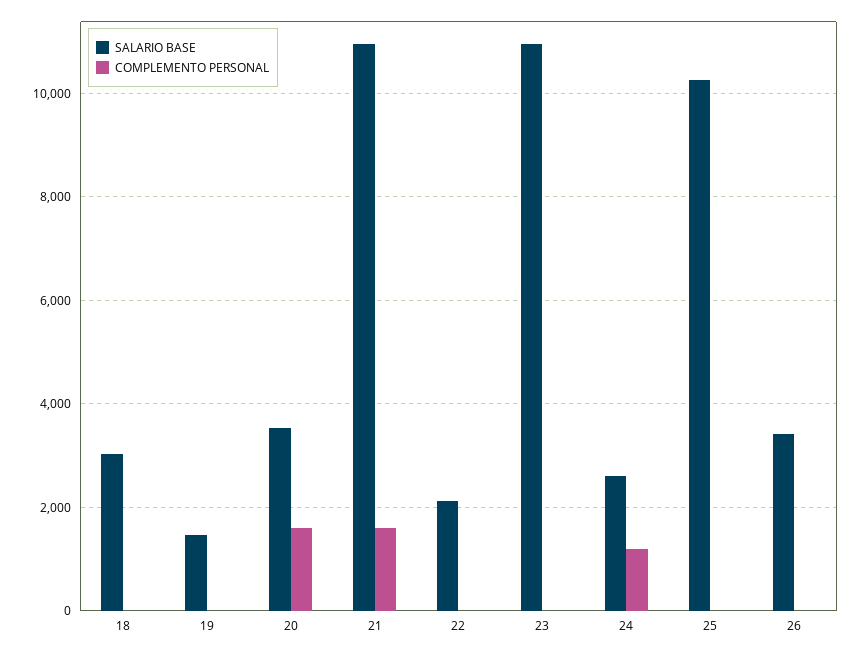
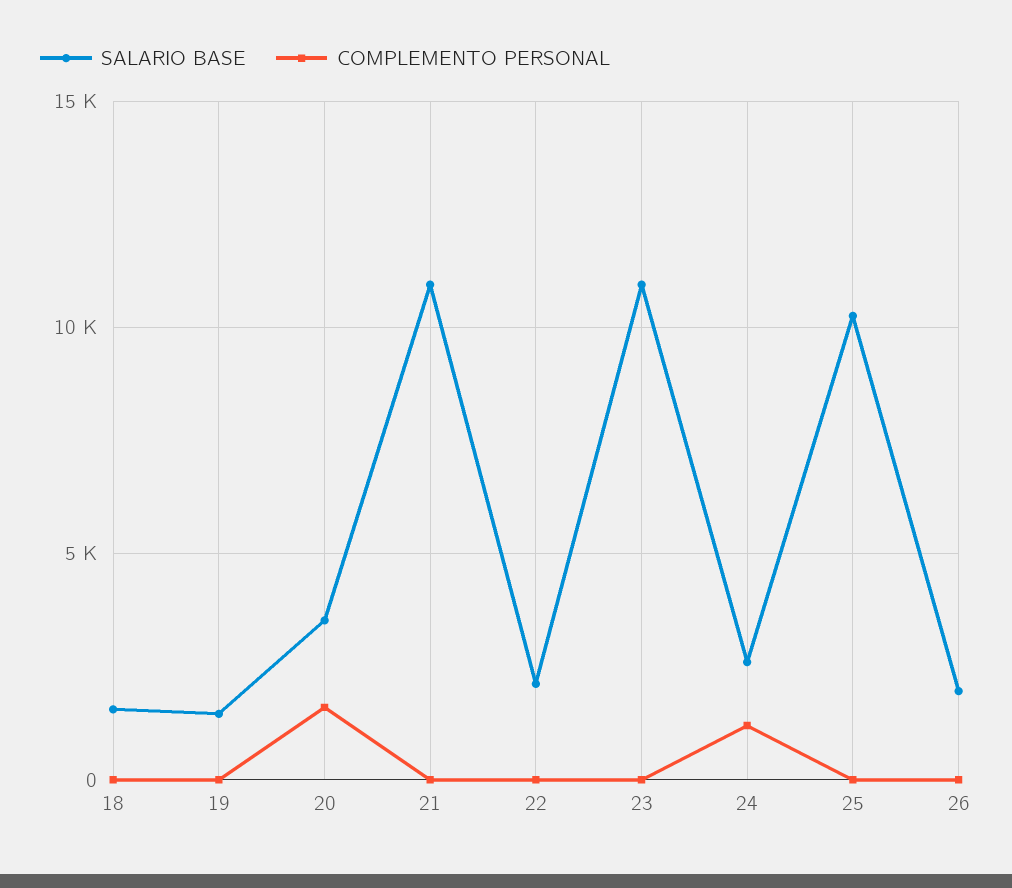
  {
    "SALARIO BASE": {
-     "18": 3000,
+     "18": 1500,
      "19": 1400,
      "20": 3600,
      "21": 11000,
      "22": 2200,
      "23": 11000,
      "24": 2600,
      "25": 10200,
-     "26": 3400
+     "26": 2000
    },
    "COMPLEMENTO PERSONAL": {
      "18": 0,
      "19": 0,
      "20": 1600,
-     "21": 1600,
+     "21": 0,
      "22": 0,
      "23": 0,
      "24": 1200,
      "25": 0,
      "26": 0
    }
  }

